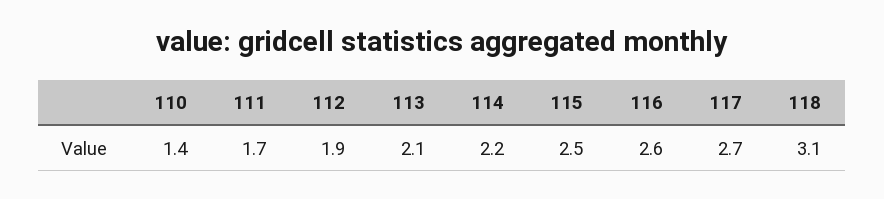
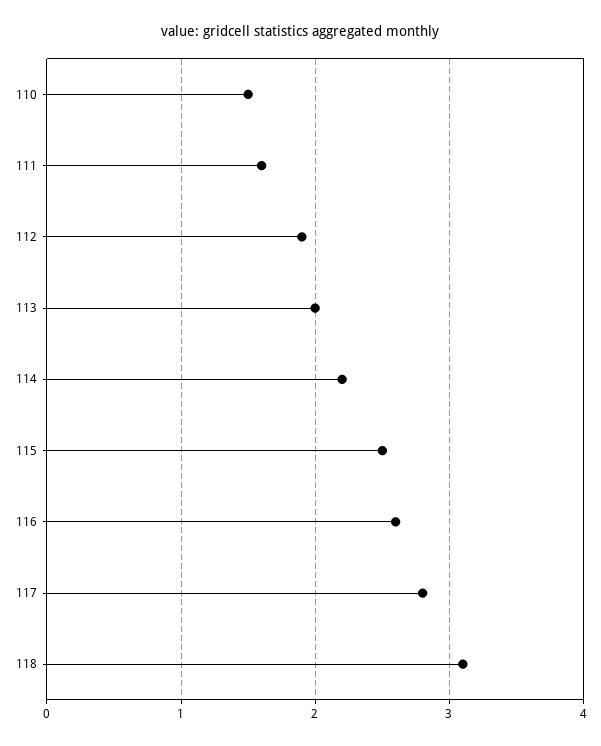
  {
-   "110": 1.4,
+   "110": 1.5,
-   "111": 1.7,
+   "111": 1.6,
    "112": 1.9,
-   "113": 2.1,
+   "113": 2,
    "114": 2.2,
    "115": 2.5,
    "116": 2.6,
-   "117": 2.7,
+   "117": 2.8,
    "118": 3.1
  }

